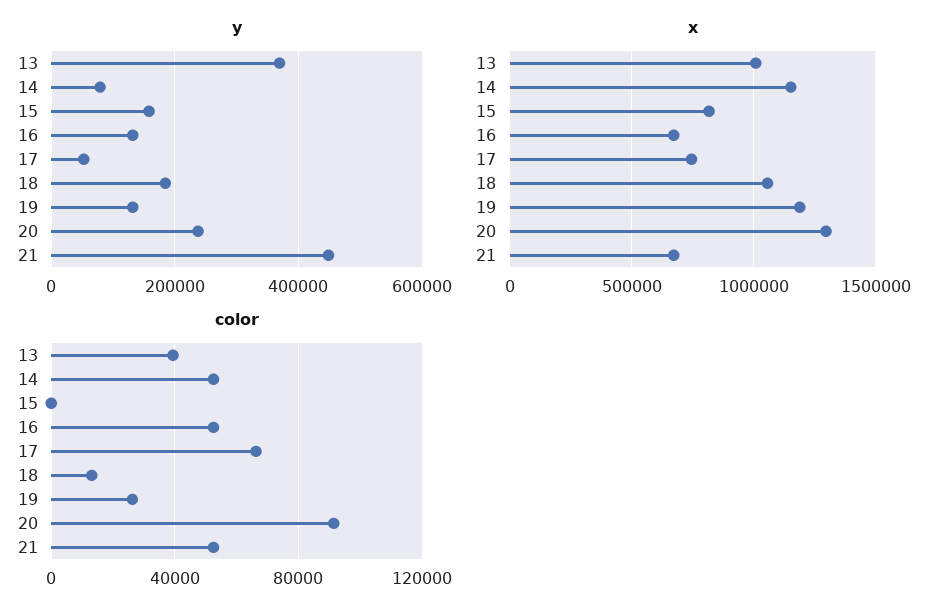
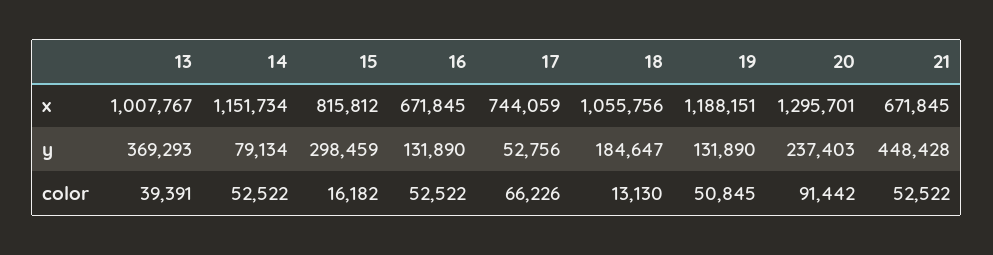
  {
    "y": {
      "13": 369293,
      "14": 79134,
-     "15": 160000,
+     "15": 298459,
      "16": 131890,
      "17": 52756,
      "18": 184647,
      "19": 131890,
      "20": 237403,
      "21": 448428
    },
    "x": {
      "13": 1007767,
      "14": 1151734,
      "15": 815812,
      "16": 671845,
      "17": 744059,
      "18": 1055756,
      "19": 1188151,
      "20": 1295701,
      "21": 671845
    },
    "color": {
      "13": 39391,
      "14": 52522,
-     "15": 0,
+     "15": 16182,
      "16": 52522,
      "17": 66226,
      "18": 13130,
-     "19": 25000,
+     "19": 50845,
      "20": 91442,
      "21": 52522
    }
  }

